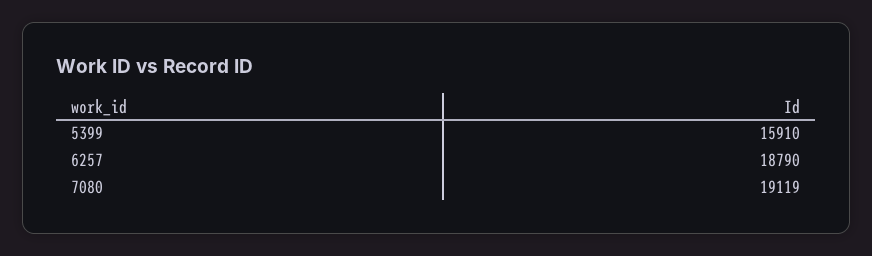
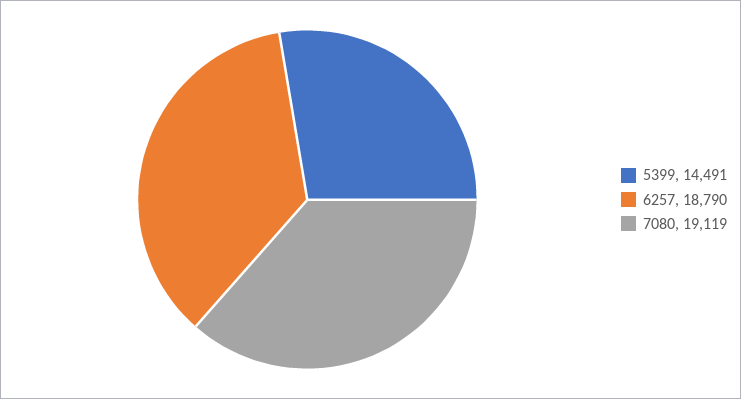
  {
-   "5399": 15910,
+   "5399": 14491,
    "6257": 18790,
    "7080": 19119
  }

